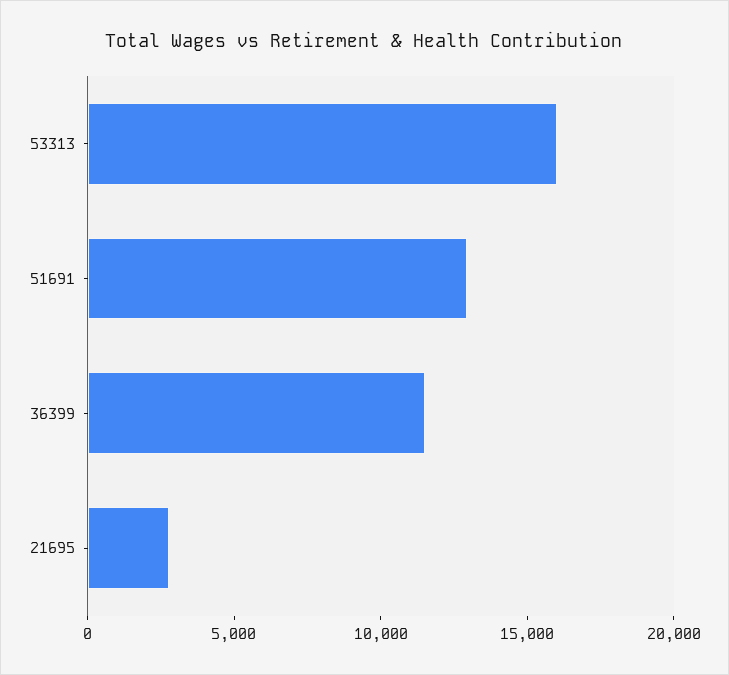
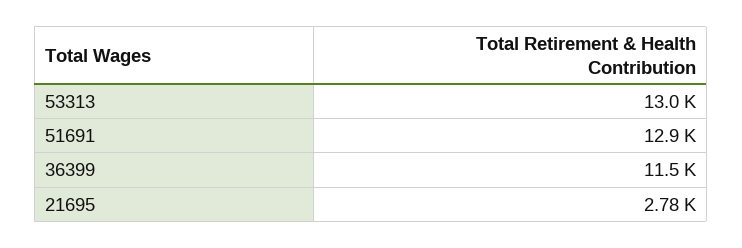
  {
-   "53313": 16000,
+   "53313": 13000,
    "51691": 12900,
    "36399": 11500,
    "21695": 2780
  }

